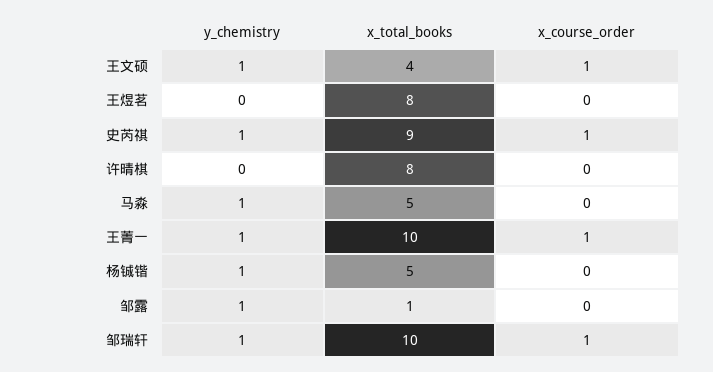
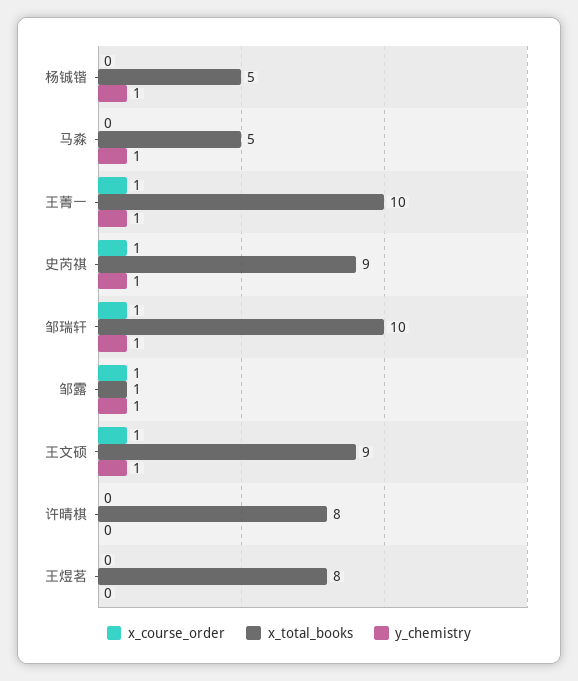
  {
    "y_chemistry": {
      "王文硕": 1,
      "王煜茗": 0,
      "史芮祺": 1,
      "许晴棋": 0,
      "马淼": 1,
      "王菁一": 1,
      "杨铖锴": 1,
      "邹露": 1,
      "邹瑞轩": 1
    },
    "x_total_books": {
-     "王文硕": 4,
+     "王文硕": 9,
      "王煜茗": 8,
      "史芮祺": 9,
      "许晴棋": 8,
      "马淼": 5,
      "王菁一": 10,
      "杨铖锴": 5,
      "邹露": 1,
      "邹瑞轩": 10
    },
    "x_course_order": {
      "王文硕": 1,
      "王煜茗": 0,
      "史芮祺": 1,
      "许晴棋": 0,
      "马淼": 0,
      "王菁一": 1,
      "杨铖锴": 0,
-     "邹露": 0,
+     "邹露": 1,
      "邹瑞轩": 1
    }
  }

